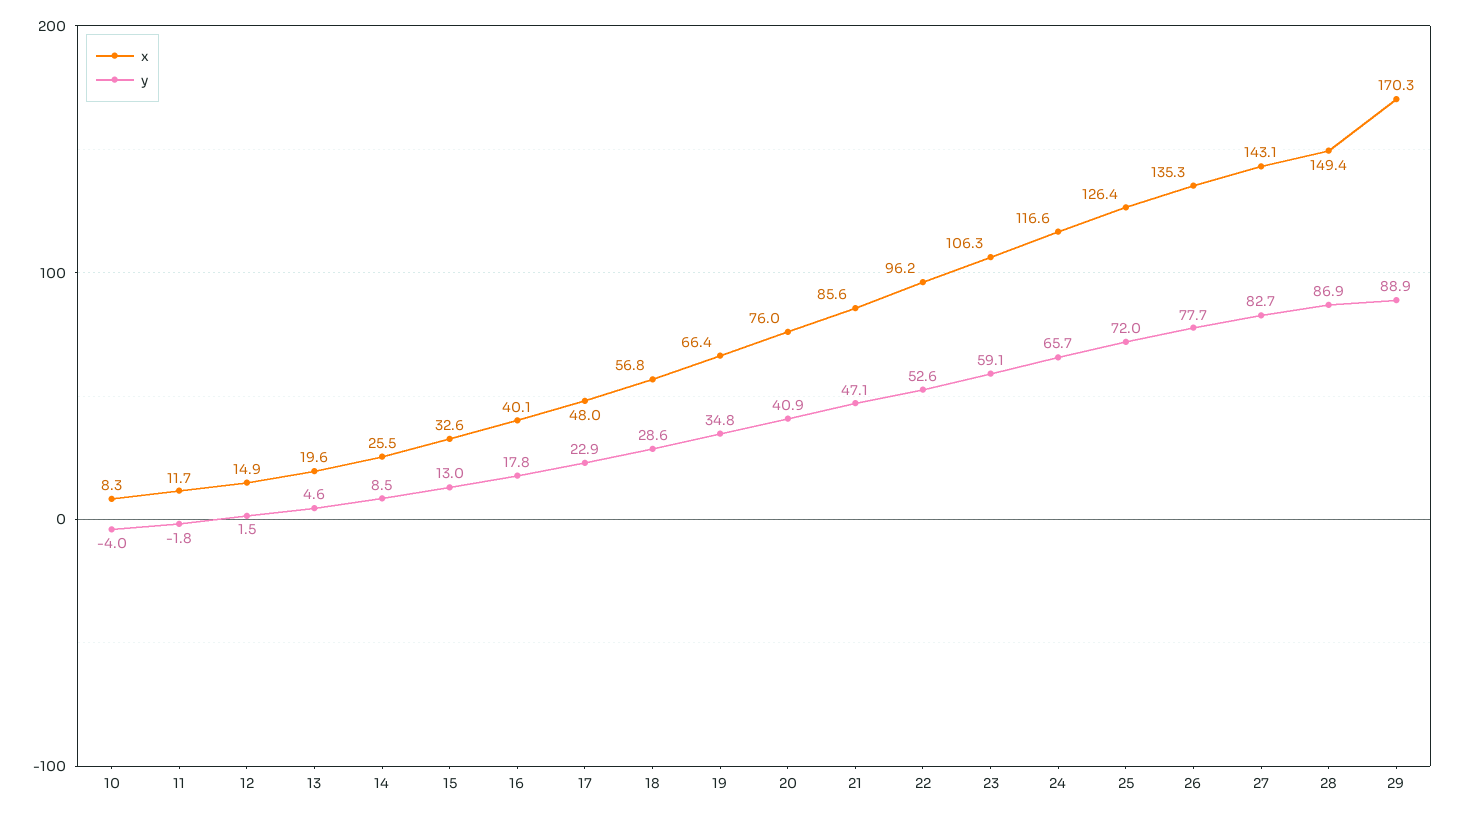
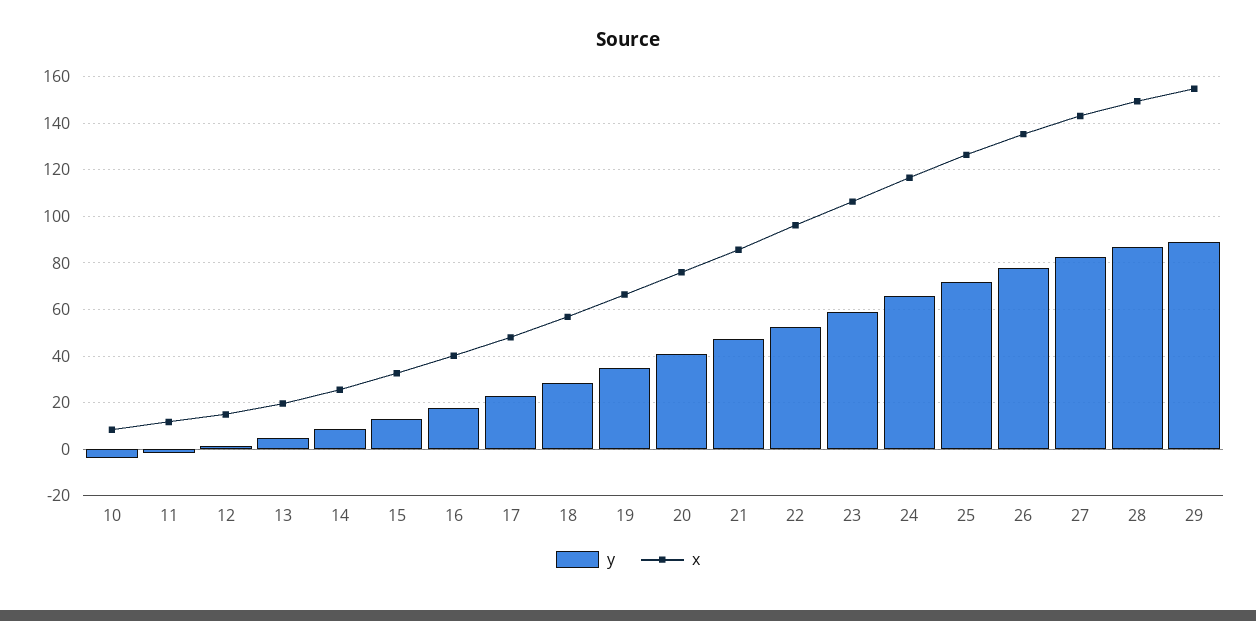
  {
    "x": {
      "10": 8.3,
      "11": 11.7,
      "12": 14.9,
      "13": 19.6,
      "14": 25.5,
      "15": 32.6,
      "16": 40.1,
      "17": 48,
      "18": 56.8,
      "19": 66.4,
      "20": 76,
      "21": 85.6,
      "22": 96.2,
      "23": 106.3,
      "24": 116.6,
      "25": 126.4,
      "26": 135.3,
      "27": 143.1,
      "28": 149.4,
-     "29": 170.3
+     "29": 155
    },
    "y": {
      "10": -4,
      "11": -1.8,
      "12": 1.5,
      "13": 4.6,
      "14": 8.5,
      "15": 13,
      "16": 17.8,
      "17": 22.9,
      "18": 28.6,
      "19": 34.8,
      "20": 40.9,
      "21": 47.1,
      "22": 52.6,
      "23": 59.1,
      "24": 65.7,
      "25": 72,
      "26": 77.7,
      "27": 82.7,
      "28": 86.9,
      "29": 88.9
    }
  }

